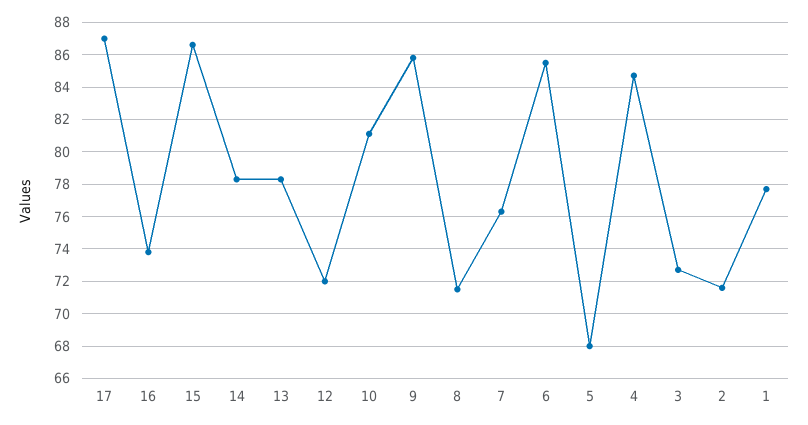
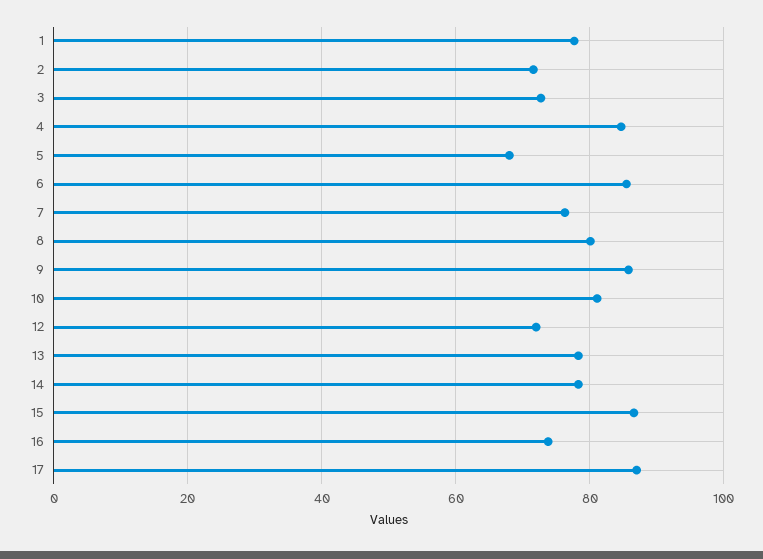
  {
    "17": 87,
    "16": 74,
    "15": 86.5,
    "14": 78.5,
    "13": 78.5,
    "12": 72,
    "10": 81,
    "9": 86,
-   "8": 71.5,
+   "8": 80,
    "7": 76.5,
    "6": 85.5,
    "5": 68,
    "4": 84.5,
    "3": 72.5,
    "2": 71.5,
    "1": 77.5
  }

